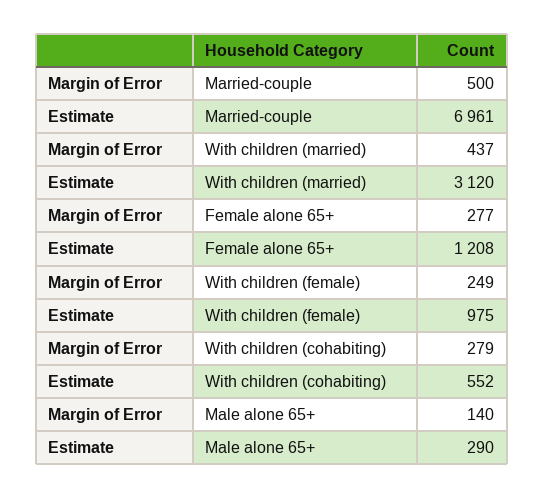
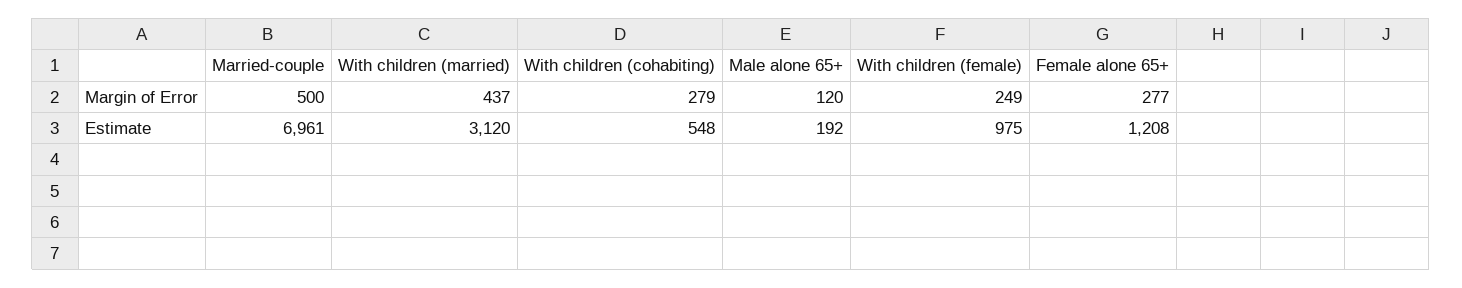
  {
    "Margin of Error": {
      "Married-couple": 500,
      "With children (married)": 437,
      "Female alone 65+": 277,
      "With children (female)": 249,
      "With children (cohabiting)": 279,
-     "Male alone 65+": 140
+     "Male alone 65+": 120
    },
    "Estimate": {
      "Married-couple": 6961,
      "With children (married)": 3120,
      "Female alone 65+": 1208,
      "With children (female)": 975,
-     "With children (cohabiting)": 552,
+     "With children (cohabiting)": 548,
-     "Male alone 65+": 290
+     "Male alone 65+": 192
    }
  }

